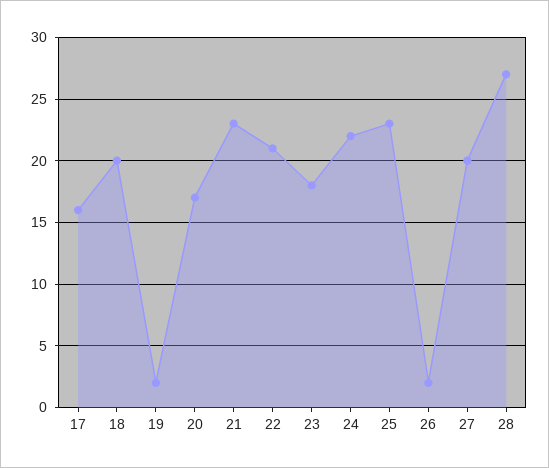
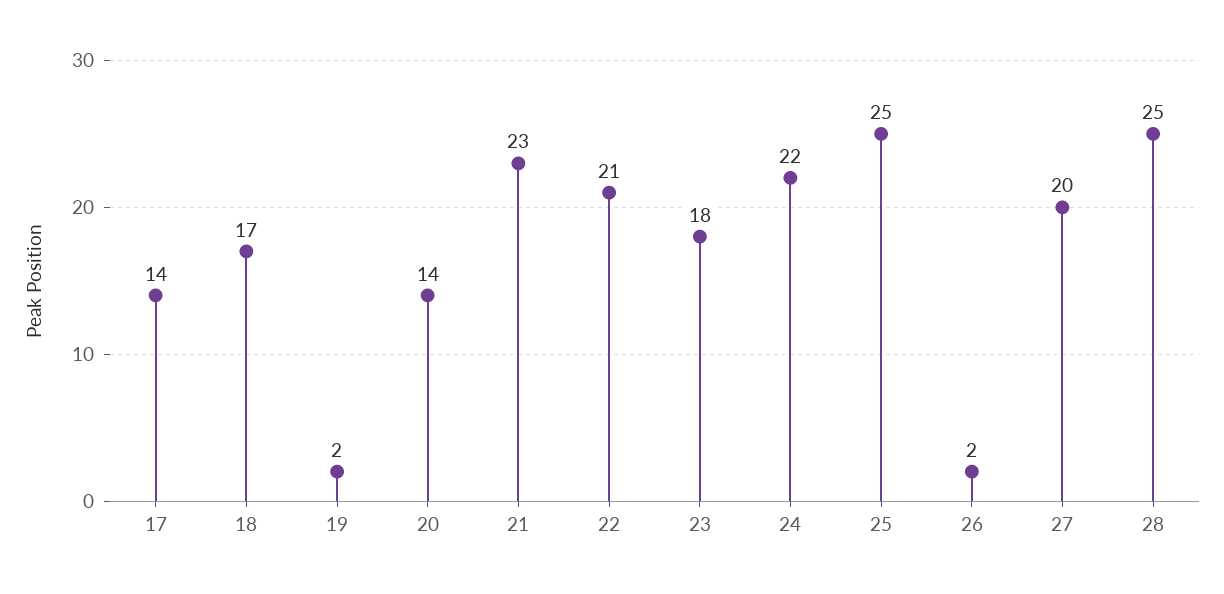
  {
-   "17": 16,
+   "17": 14,
-   "18": 20,
+   "18": 17,
    "19": 2,
-   "20": 17,
+   "20": 14,
    "21": 23,
    "22": 21,
    "23": 18,
    "24": 22,
-   "25": 23,
+   "25": 25,
    "26": 2,
    "27": 20,
-   "28": 27
+   "28": 25
  }

